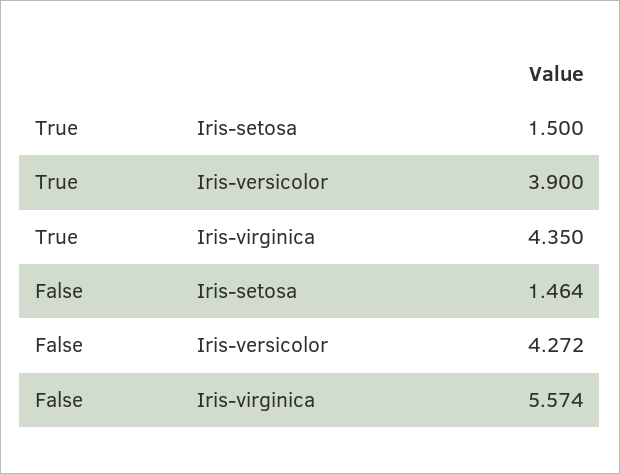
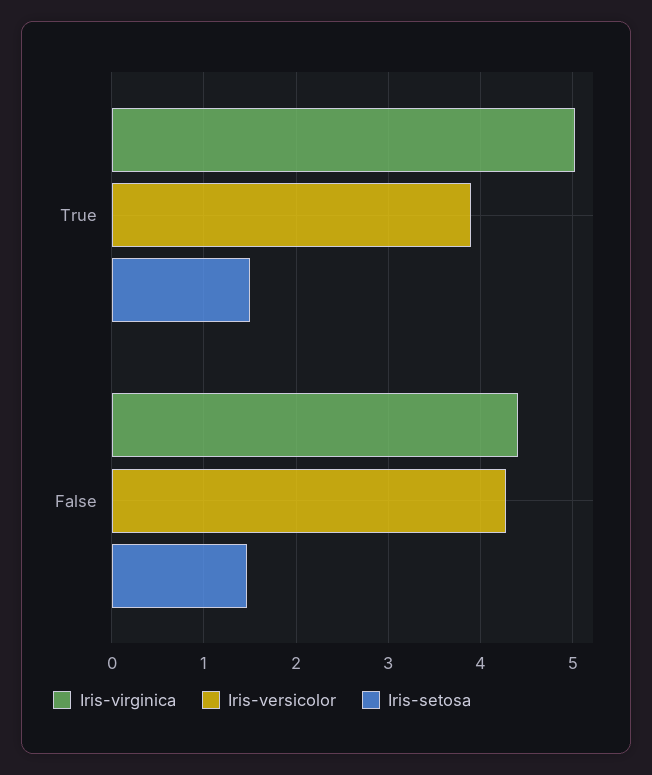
  {
    "Iris-setosa": {
      "True": 1.5,
      "False": 1.464
    },
    "Iris-versicolor": {
      "True": 3.9,
      "False": 4.272
    },
    "Iris-virginica": {
-     "True": 4.35,
+     "True": 5,
-     "False": 5.574
+     "False": 4.4
    }
  }

